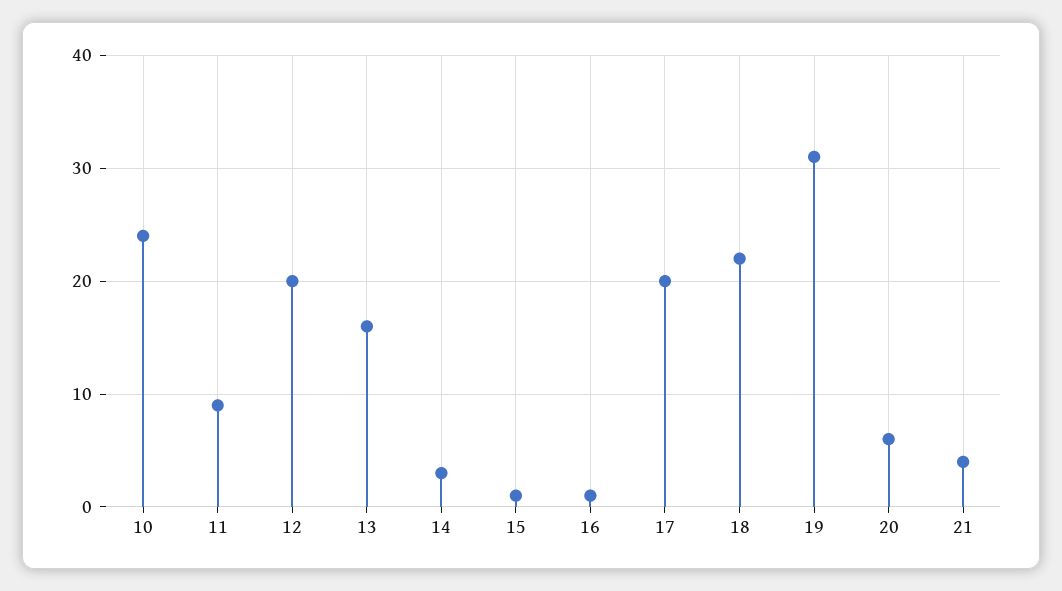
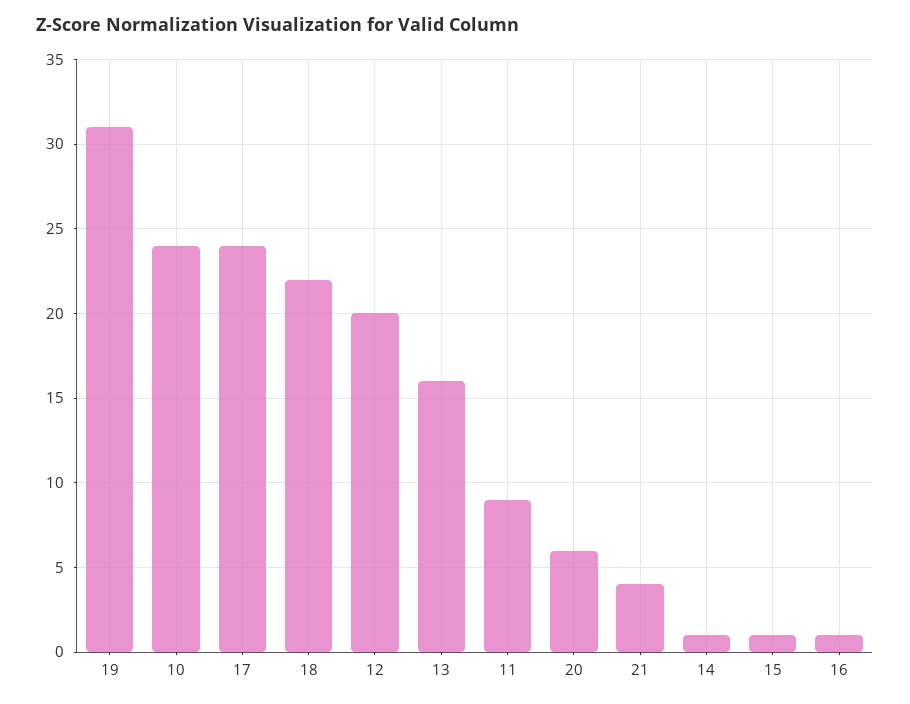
  {
    "10": 24,
    "11": 9,
    "12": 20,
    "13": 16,
-   "14": 3,
+   "14": 1,
    "15": 1,
    "16": 1,
-   "17": 20,
+   "17": 24,
    "18": 22,
    "19": 31,
    "20": 6,
    "21": 4
  }

